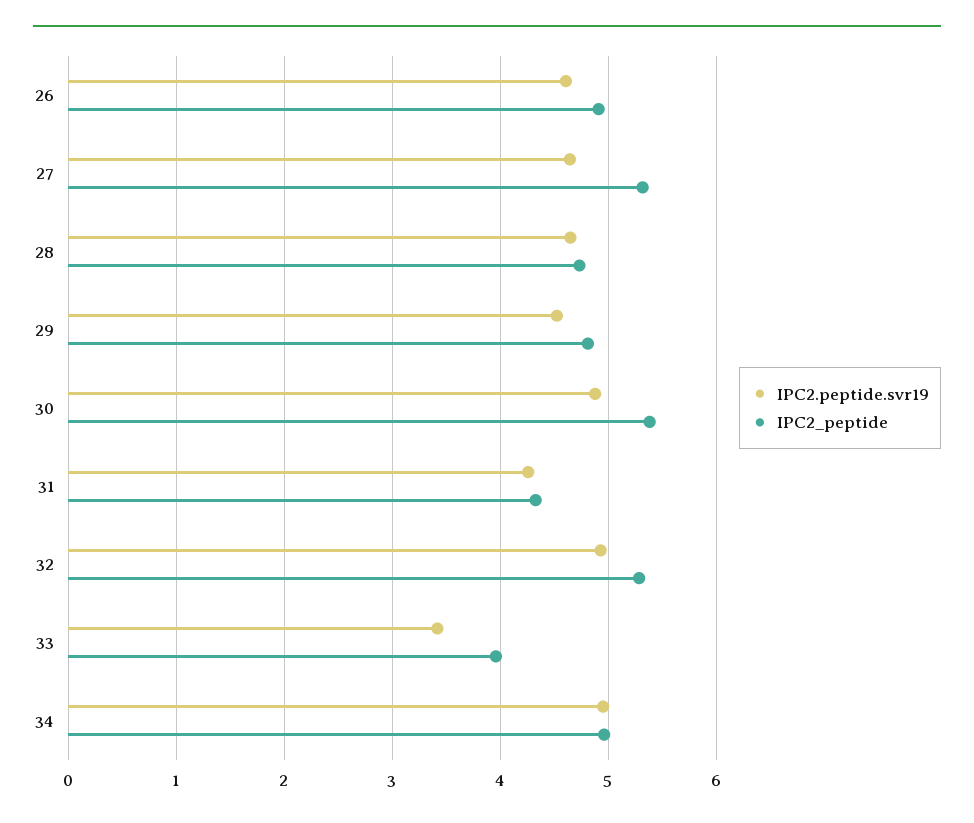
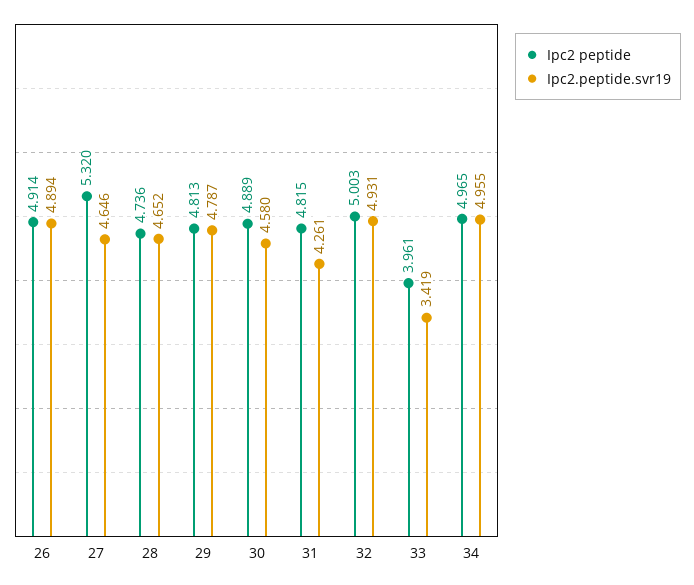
  {
    "IPC2.peptide.svr19": {
-     "26": 4.6,
+     "26": 4.894,
      "27": 4.646,
      "28": 4.652,
-     "29": 4.5,
+     "29": 4.787,
-     "30": 4.9,
+     "30": 4.58,
      "31": 4.261,
      "32": 4.931,
      "33": 3.419,
      "34": 4.955
    },
    "IPC2_peptide": {
      "26": 4.914,
      "27": 5.32,
      "28": 4.736,
      "29": 4.813,
-     "30": 5.4,
+     "30": 4.889,
-     "31": 4.3,
+     "31": 4.815,
-     "32": 5.3,
+     "32": 5.003,
      "33": 3.961,
      "34": 4.965
    }
  }

